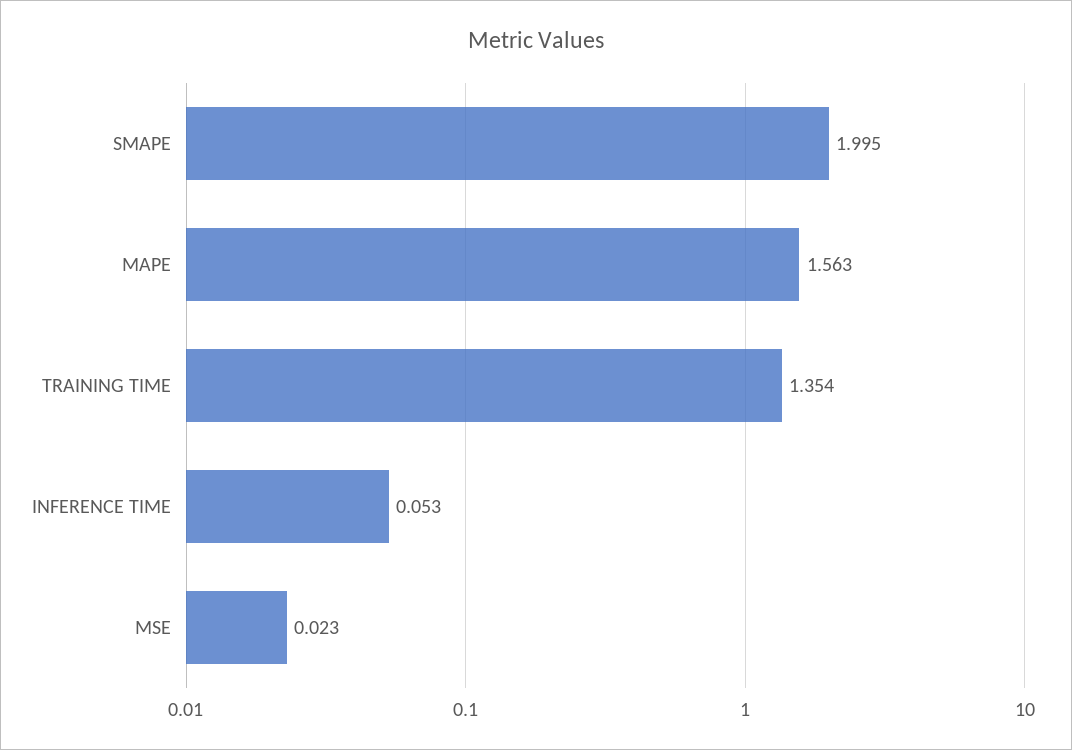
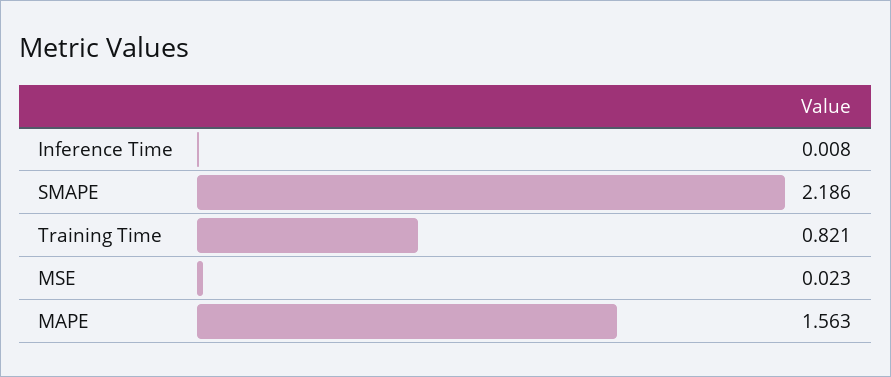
  {
-   "SMAPE": 1.995,
+   "SMAPE": 2.186,
    "MAPE": 1.563,
-   "TRAINING TIME": 1.354,
+   "TRAINING TIME": 0.821,
-   "INFERENCE TIME": 0.053,
+   "INFERENCE TIME": 0.008,
    "MSE": 0.023
  }

